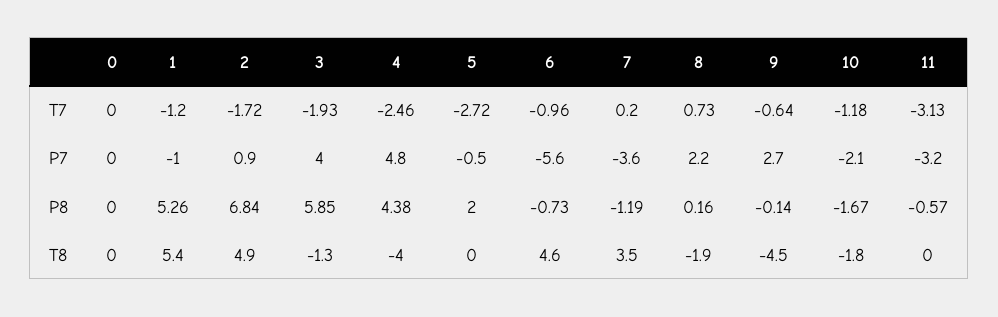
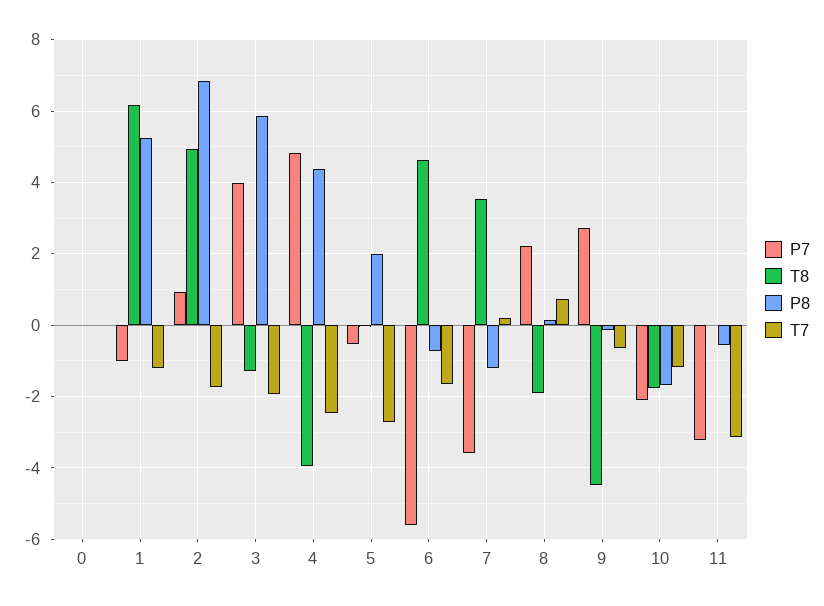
  {
    "T7": {
      "0": 0,
      "1": -1.2,
      "2": -1.72,
      "3": -1.93,
      "4": -2.46,
      "5": -2.72,
-     "6": -0.96,
+     "6": -1.6,
      "7": 0.2,
      "8": 0.73,
      "9": -0.64,
      "10": -1.18,
      "11": -3.13
    },
    "P7": {
      "0": 0,
      "1": -1,
      "2": 0.9,
      "3": 4,
      "4": 4.8,
      "5": -0.5,
      "6": -5.6,
      "7": -3.6,
      "8": 2.2,
      "9": 2.7,
      "10": -2.1,
      "11": -3.2
    },
    "P8": {
      "0": 0,
      "1": 5.26,
      "2": 6.84,
      "3": 5.85,
      "4": 4.38,
      "5": 2,
      "6": -0.73,
      "7": -1.19,
      "8": 0.16,
      "9": -0.14,
      "10": -1.67,
      "11": -0.57
    },
    "T8": {
      "0": 0,
-     "1": 5.4,
+     "1": 6.2,
      "2": 4.9,
      "3": -1.3,
      "4": -4,
      "5": 0,
      "6": 4.6,
      "7": 3.5,
      "8": -1.9,
      "9": -4.5,
      "10": -1.8,
      "11": 0
    }
  }

